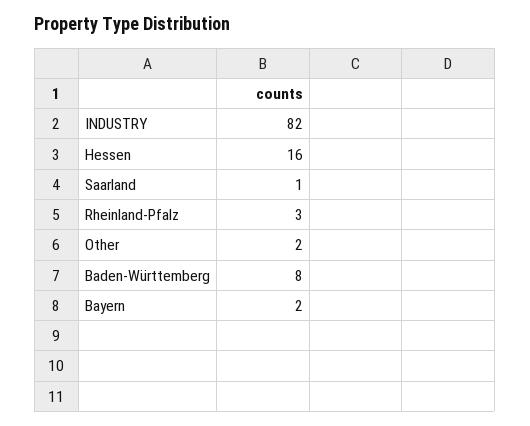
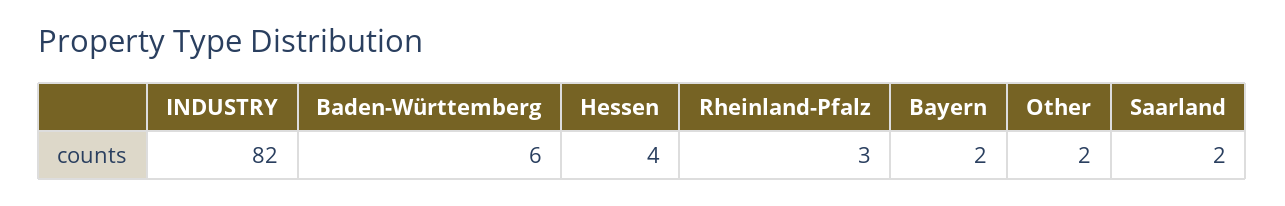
  {
    "INDUSTRY": 82,
-   "Hessen": 16,
+   "Hessen": 4,
-   "Saarland": 1,
+   "Saarland": 2,
    "Rheinland-Pfalz": 3,
    "Other": 2,
-   "Baden-Württemberg": 8,
+   "Baden-Württemberg": 6,
    "Bayern": 2
  }

